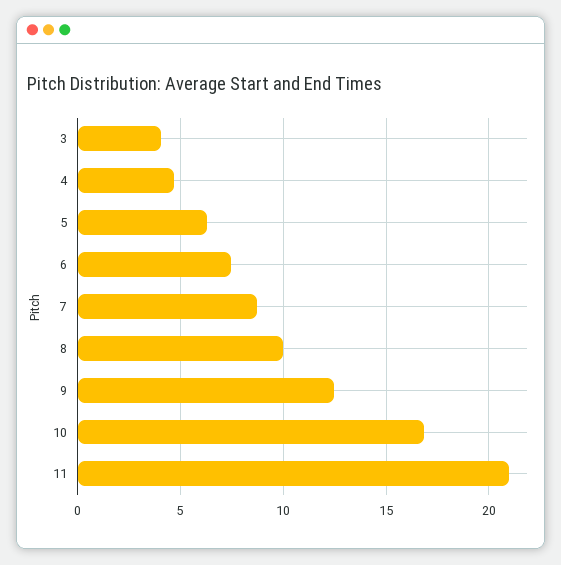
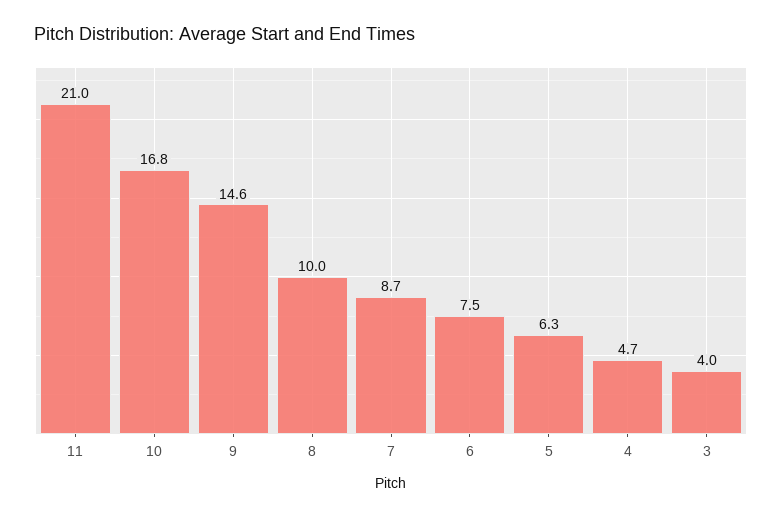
  {
    "3": 4,
    "4": 4.7,
    "5": 6.3,
    "6": 7.5,
    "7": 8.7,
    "8": 10,
-   "9": 12.5,
+   "9": 14.6,
    "10": 16.8,
    "11": 21
  }

